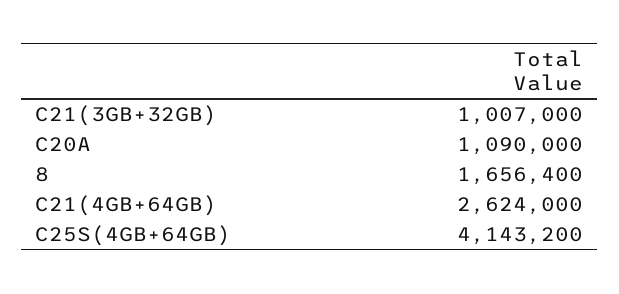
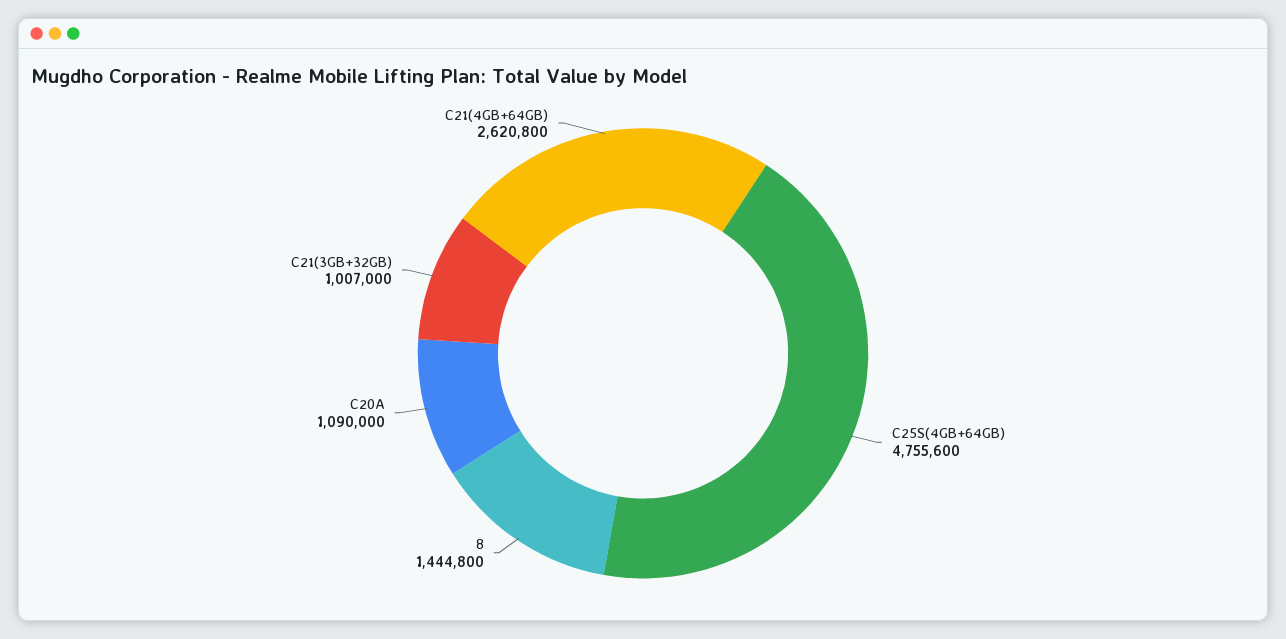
  {
    "C21(3GB+32GB)": 1007000,
    "C20A": 1090000,
-   "8": 1656400,
+   "8": 1444800,
-   "C21(4GB+64GB)": 2624000,
+   "C21(4GB+64GB)": 2620800,
-   "C25S(4GB+64GB)": 4143200
+   "C25S(4GB+64GB)": 4755600
  }

